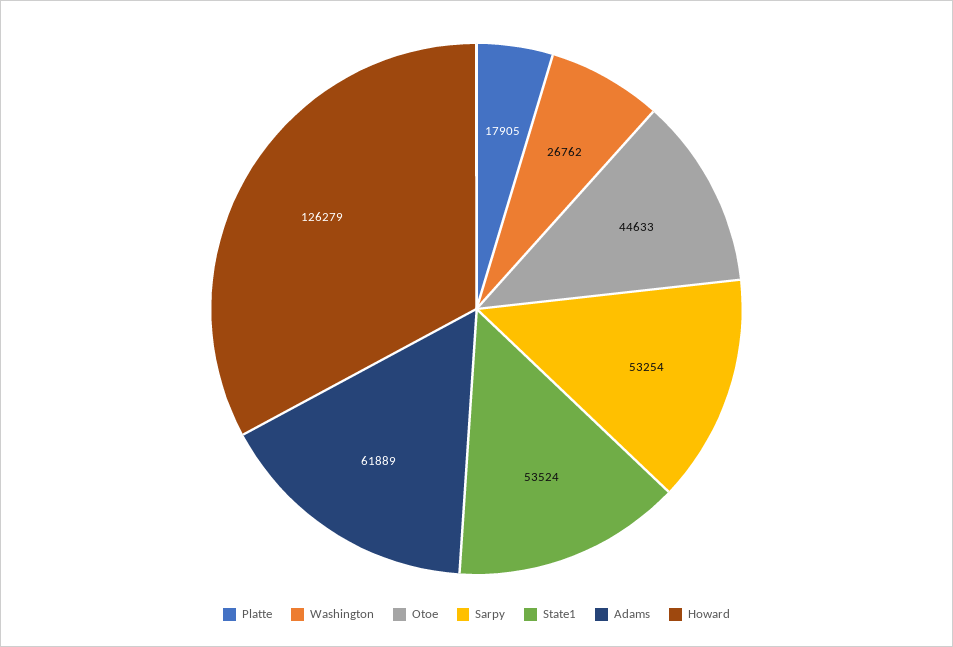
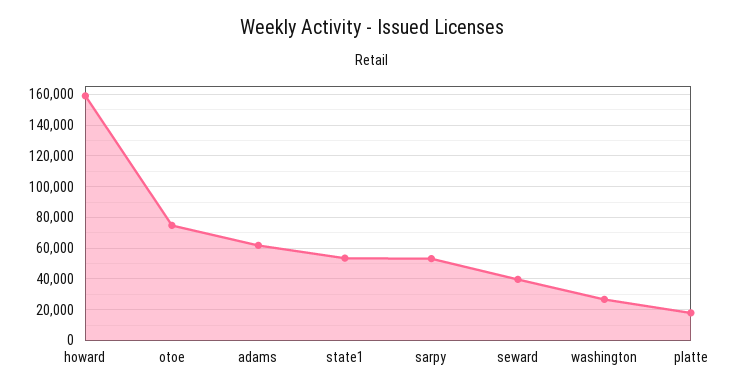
  {
    "Platte": 17905,
    "Washington": 26762,
-   "Otoe": 44633,
+   "Otoe": 75000,
    "Sarpy": 53254,
    "State1": 53524,
    "Adams": 61889,
-   "Howard": 126279
+   "Howard": 160000,
+   "seward": 40000
  }

